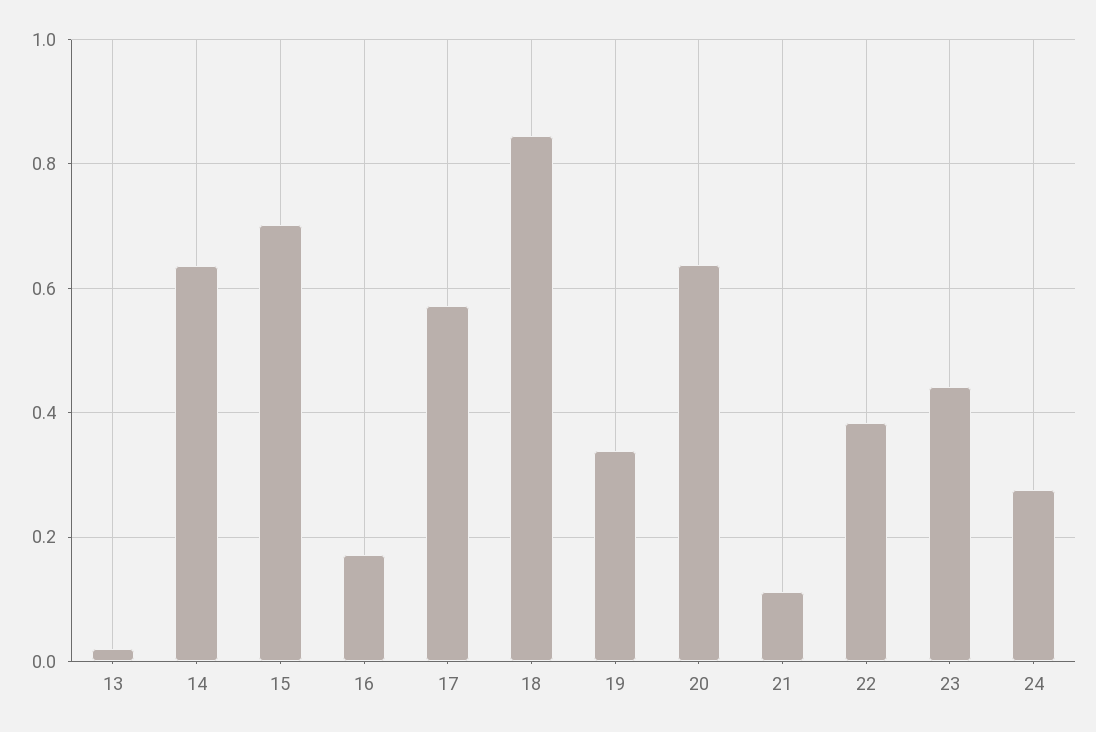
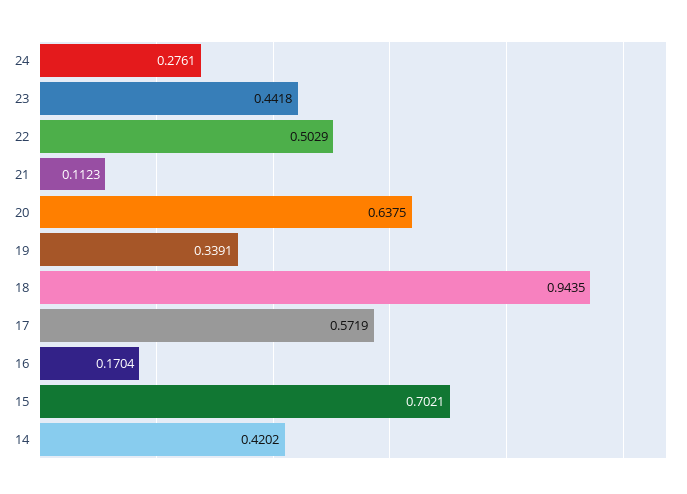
  {
-   "13": 0.02,
-   "14": 0.64,
+   "14": 0.4202,
    "15": 0.7021,
    "16": 0.1704,
    "17": 0.5719,
-   "18": 0.84,
+   "18": 0.9435,
    "19": 0.3391,
    "20": 0.6375,
    "21": 0.1123,
-   "22": 0.38,
+   "22": 0.5029,
    "23": 0.4418,
    "24": 0.2761
  }

